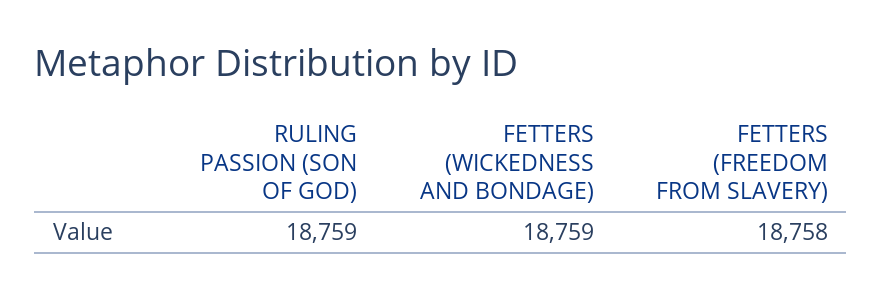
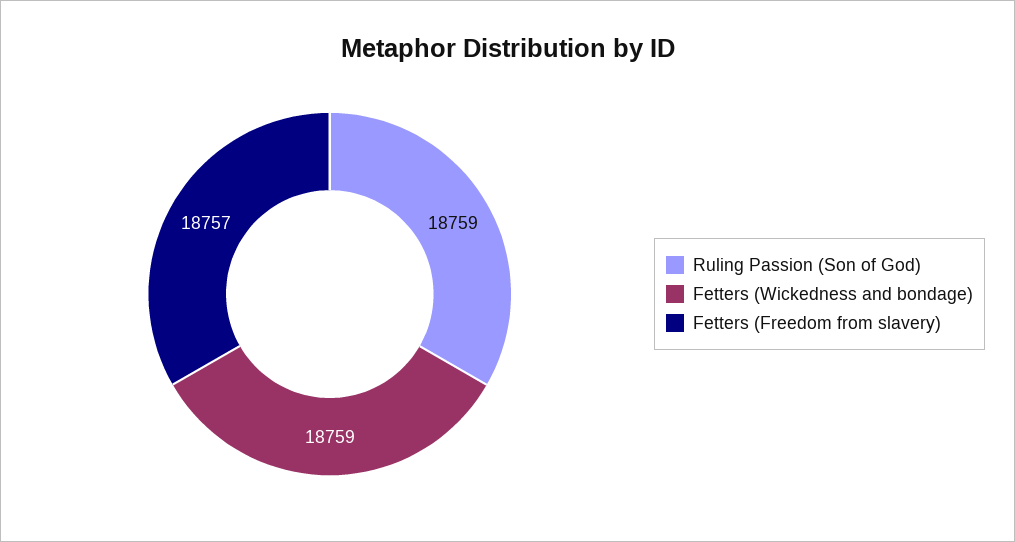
  {
    "RULING PASSION (SON OF GOD)": 18759,
    "FETTERS (WICKEDNESS AND BONDAGE)": 18759,
-   "FETTERS (FREEDOM FROM SLAVERY)": 18758
+   "FETTERS (FREEDOM FROM SLAVERY)": 18757
  }

